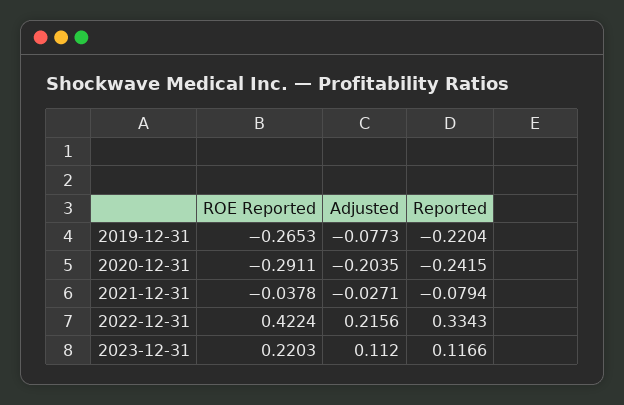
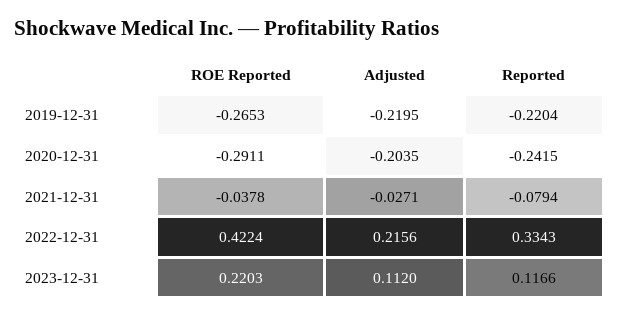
  {
    "ROE Reported": {
      "2019-12-31": -0.2653,
      "2020-12-31": -0.2911,
      "2021-12-31": -0.0378,
      "2022-12-31": 0.4224,
      "2023-12-31": 0.2203
    },
    "Adjusted": {
-     "2019-12-31": -0.0773,
+     "2019-12-31": -0.2195,
      "2020-12-31": -0.2035,
      "2021-12-31": -0.0271,
      "2022-12-31": 0.2156,
      "2023-12-31": 0.112
    },
    "Reported": {
      "2019-12-31": -0.2204,
      "2020-12-31": -0.2415,
      "2021-12-31": -0.0794,
      "2022-12-31": 0.3343,
      "2023-12-31": 0.1166
    }
  }

